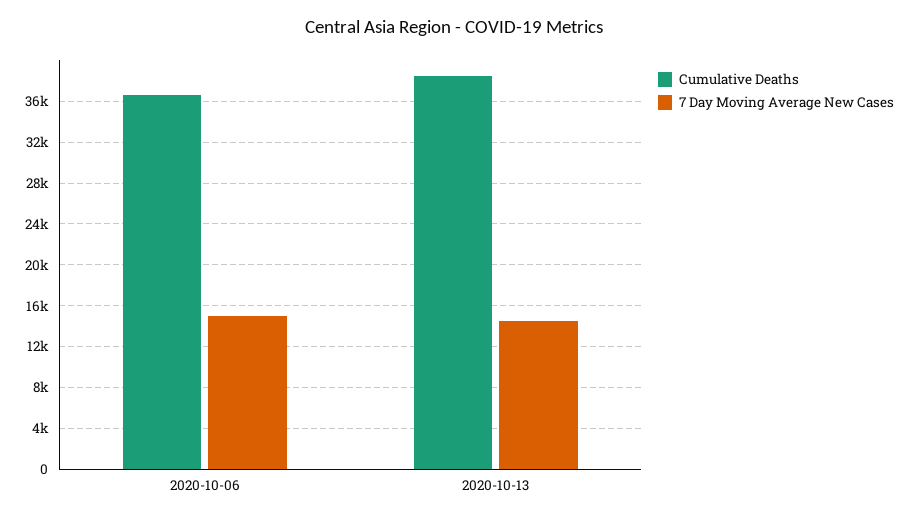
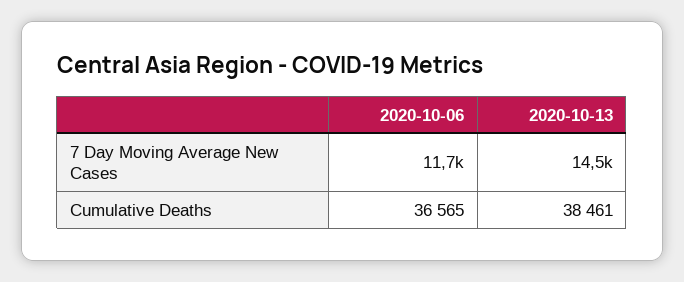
  {
    "Cumulative Deaths": {
      "2020-10-06": 36565,
      "2020-10-13": 38461
    },
    "7 Day Moving Average New Cases": {
-     "2020-10-06": 15000,
+     "2020-10-06": 11700,
      "2020-10-13": 14500
    }
  }

